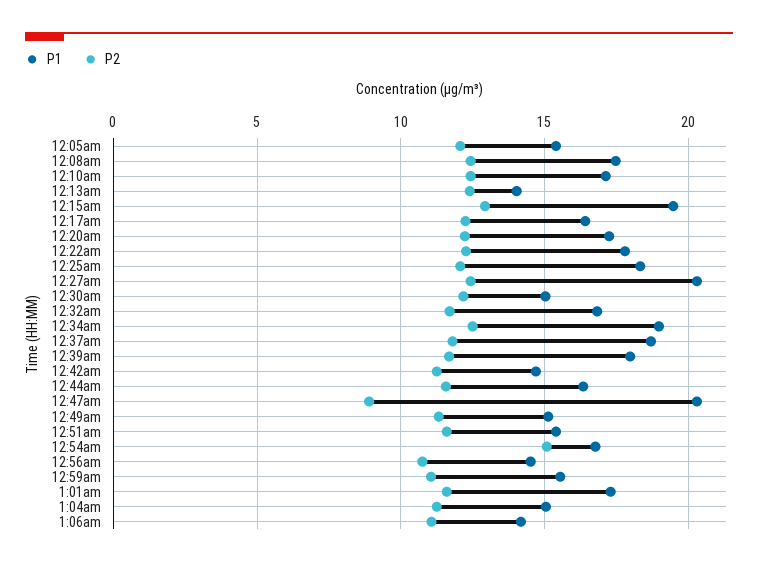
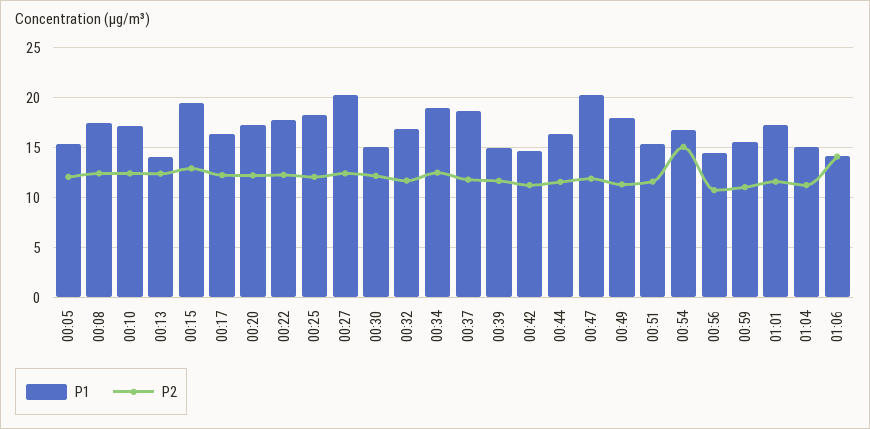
  {
    "P1": {
      "12:05am": 15.5,
      "12:08am": 17.5,
      "12:10am": 17,
      "12:13am": 14,
      "12:15am": 19.5,
      "12:17am": 16.5,
      "12:20am": 17.5,
      "12:22am": 18,
      "12:25am": 18.5,
      "12:27am": 20.5,
      "12:30am": 15,
      "12:32am": 17,
      "12:34am": 19,
      "12:37am": 18.5,
-     "12:39am": 18,
+     "12:39am": 15,
      "12:42am": 14.5,
      "12:44am": 16.5,
      "12:47am": 20.5,
-     "12:49am": 15,
+     "12:49am": 18,
      "12:51am": 15.5,
      "12:54am": 17,
      "12:56am": 14.5,
      "12:59am": 15.5,
      "1:01am": 17.5,
      "1:04am": 15,
      "1:06am": 14
    },
    "P2": {
      "12:05am": 12,
      "12:08am": 12.5,
      "12:10am": 12.5,
      "12:13am": 12.5,
      "12:15am": 13,
      "12:17am": 12.5,
      "12:20am": 12,
      "12:22am": 12.5,
      "12:25am": 12,
      "12:27am": 12.5,
      "12:30am": 12,
      "12:32am": 11.5,
      "12:34am": 12.5,
      "12:37am": 12,
      "12:39am": 11.5,
      "12:42am": 11.5,
      "12:44am": 11.5,
-     "12:47am": 9,
+     "12:47am": 12,
      "12:49am": 11.5,
      "12:51am": 11.5,
      "12:54am": 15,
      "12:56am": 11,
      "12:59am": 11,
      "1:01am": 11.5,
      "1:04am": 11.5,
-     "1:06am": 11
+     "1:06am": 14
    }
  }

